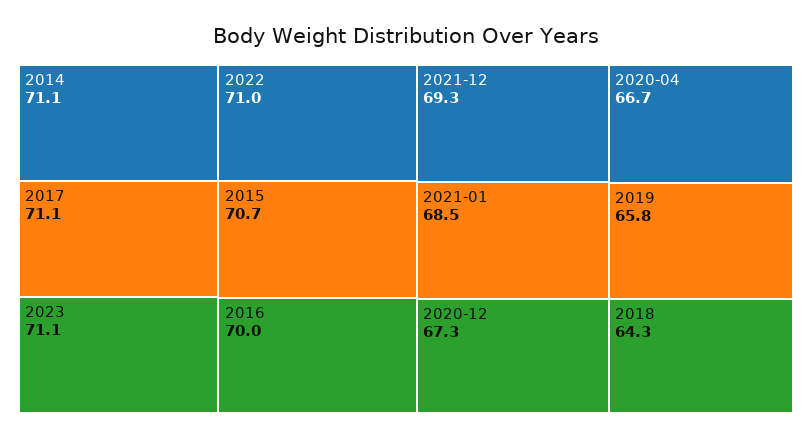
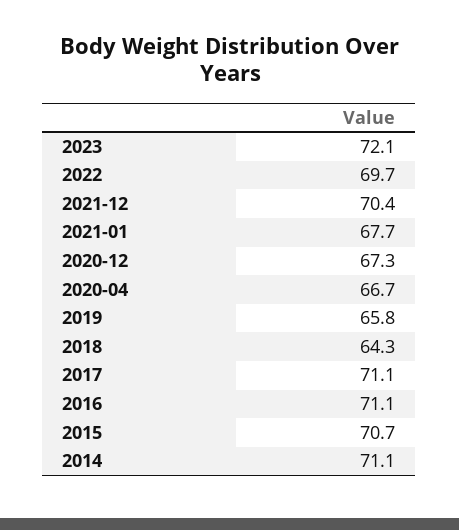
  {
    "2014": 71.1,
    "2017": 71.1,
-   "2023": 71.1,
+   "2023": 72.1,
-   "2022": 71,
+   "2022": 69.7,
    "2015": 70.7,
-   "2016": 70,
+   "2016": 71.1,
-   "2021-12": 69.3,
+   "2021-12": 70.4,
-   "2021-01": 68.5,
+   "2021-01": 67.7,
    "2020-12": 67.3,
    "2020-04": 66.7,
    "2019": 65.8,
    "2018": 64.3
  }

